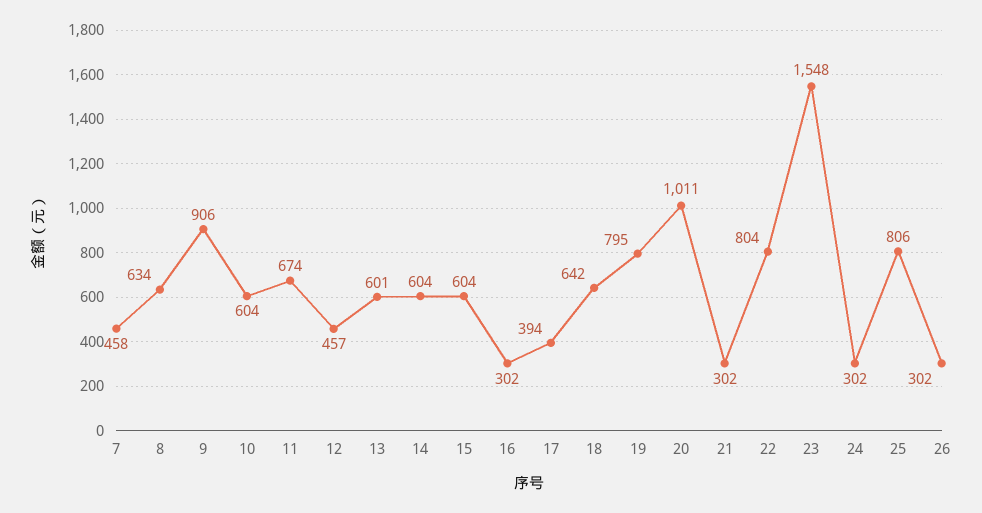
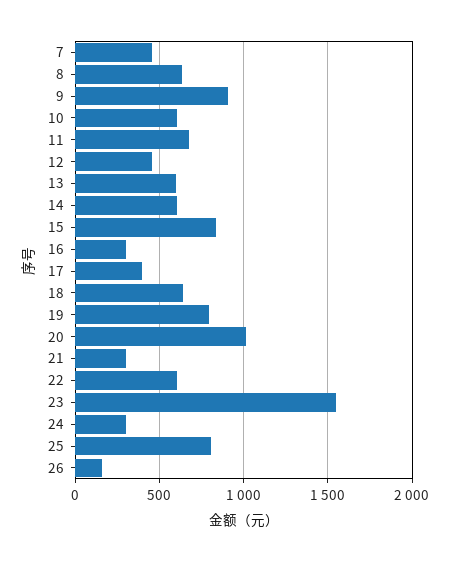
  {
    "7": 458,
    "8": 634,
    "9": 906,
    "10": 604,
    "11": 674,
    "12": 457,
    "13": 601,
    "14": 604,
-   "15": 604,
+   "15": 850,
    "16": 302,
    "17": 394,
    "18": 642,
    "19": 795,
    "20": 1011,
    "21": 302,
-   "22": 804,
+   "22": 600,
    "23": 1548,
    "24": 302,
    "25": 806,
-   "26": 302
+   "26": 150
  }

